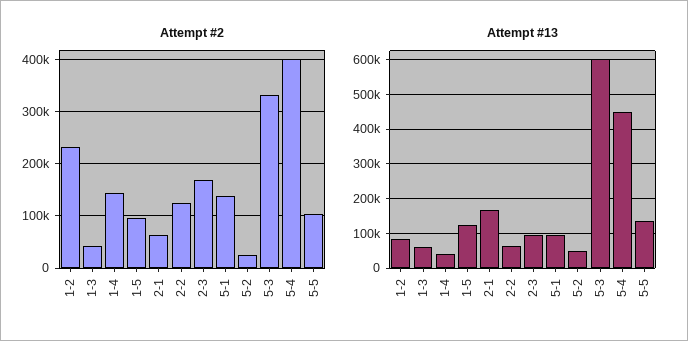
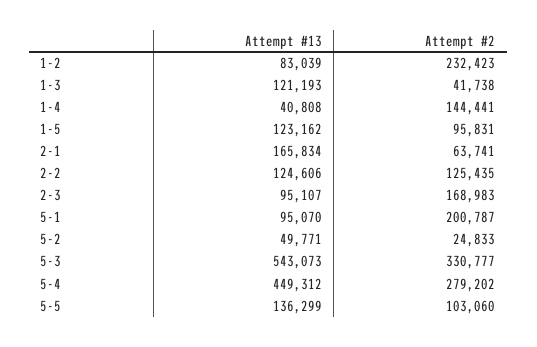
  {
    "Attempt #2": {
      "1-2": 232423,
      "1-3": 41738,
      "1-4": 144441,
      "1-5": 95831,
      "2-1": 63741,
      "2-2": 125435,
      "2-3": 168983,
-     "5-1": 140000,
+     "5-1": 200787,
      "5-2": 24833,
      "5-3": 330777,
-     "5-4": 400000,
+     "5-4": 279202,
      "5-5": 103060
    },
    "Attempt #13": {
      "1-2": 83039,
-     "1-3": 60000,
+     "1-3": 121193,
      "1-4": 40808,
      "1-5": 123162,
      "2-1": 165834,
-     "2-2": 60000,
+     "2-2": 124606,
      "2-3": 95107,
      "5-1": 95070,
      "5-2": 49771,
-     "5-3": 600000,
+     "5-3": 543073,
      "5-4": 449312,
      "5-5": 136299
    }
  }

